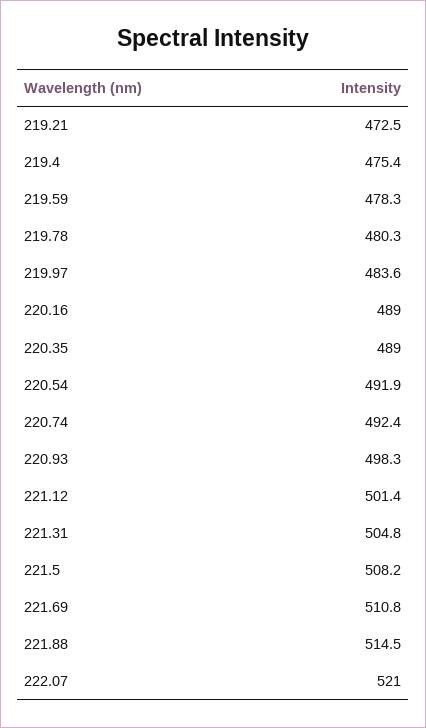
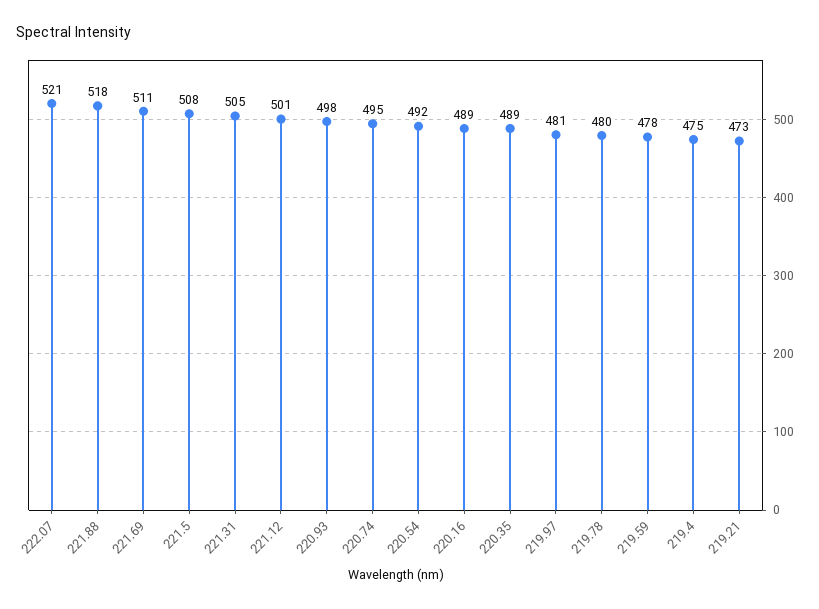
  {
    "219.21": 472.5,
    "219.4": 475.4,
    "219.59": 478.3,
    "219.78": 480.3,
-   "219.97": 483.6,
+   "219.97": 481,
    "220.16": 489,
    "220.35": 489,
    "220.54": 491.9,
-   "220.74": 492.4,
+   "220.74": 495,
    "220.93": 498.3,
    "221.12": 501.4,
    "221.31": 504.8,
    "221.5": 508.2,
    "221.69": 510.8,
-   "221.88": 514.5,
+   "221.88": 518,
    "222.07": 521
  }

